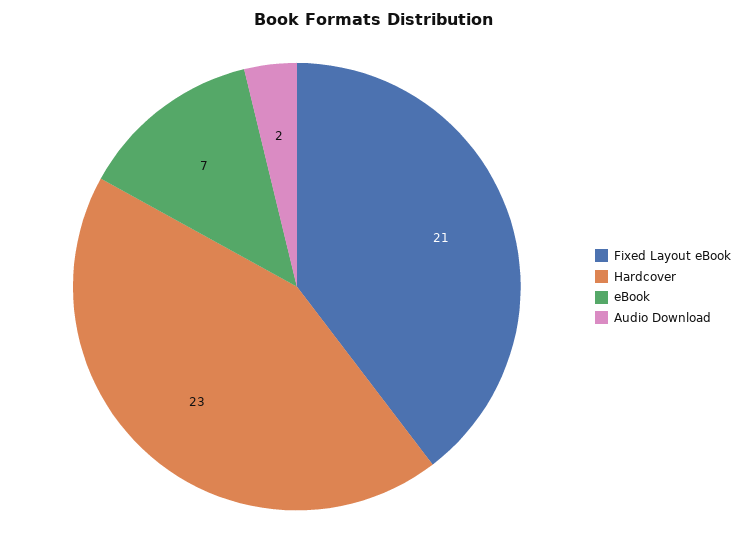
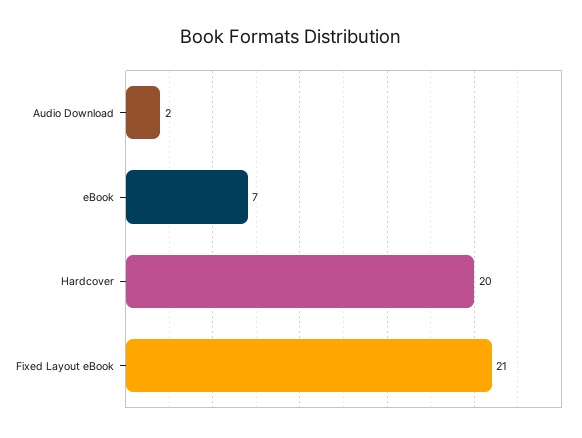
  {
    "Fixed Layout eBook": 21,
-   "Hardcover": 23,
+   "Hardcover": 20,
    "eBook": 7,
    "Audio Download": 2
  }

